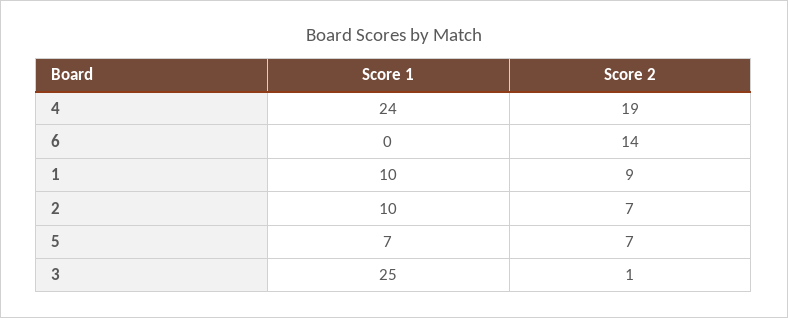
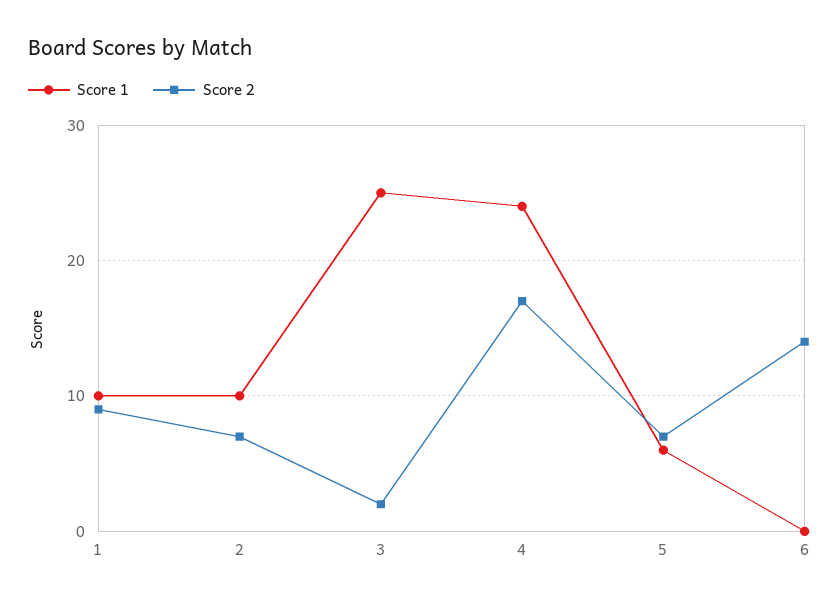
  {
    "Score 1": {
      "4": 24,
      "6": 0,
      "1": 10,
      "2": 10,
-     "5": 7,
+     "5": 6,
      "3": 25
    },
    "Score 2": {
-     "4": 19,
+     "4": 17,
      "6": 14,
      "1": 9,
      "2": 7,
      "5": 7,
-     "3": 1
+     "3": 2
    }
  }

